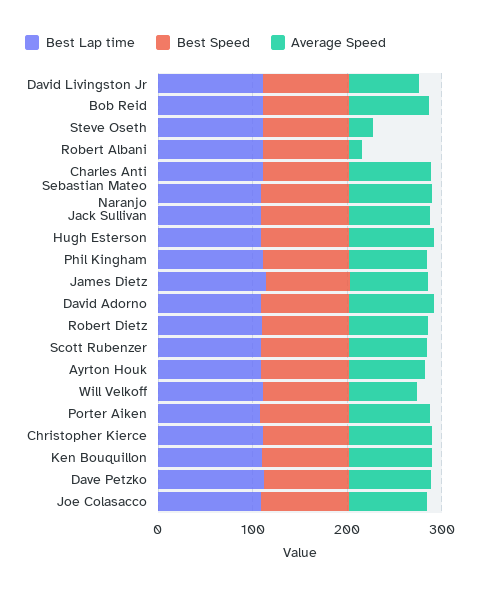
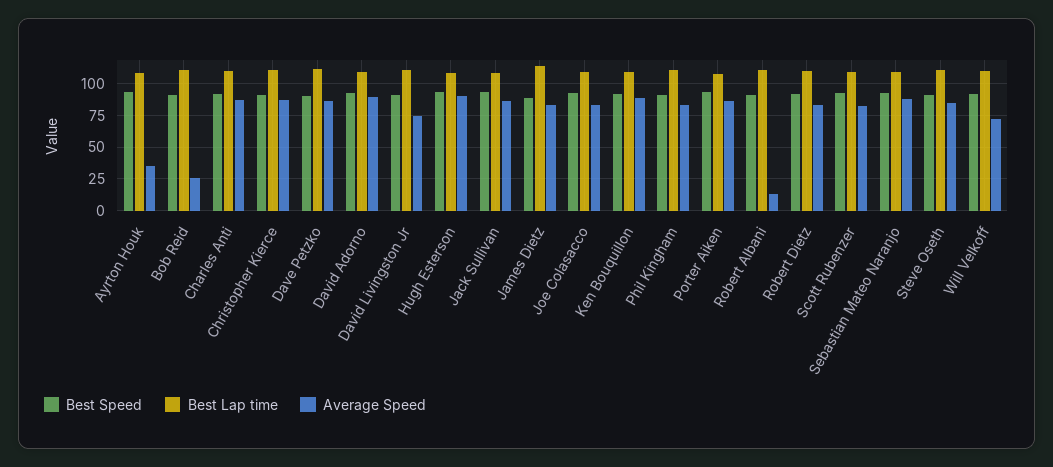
  {
    "Best Lap time": {
      "David Livingston Jr": 110,
      "Bob Reid": 110,
      "Steve Oseth": 110,
      "Robert Albani": 110,
      "Charles Anti": 110,
      "Sebastian Mateo Naranjo": 110,
      "Jack Sullivan": 110,
      "Hugh Esterson": 110,
      "Phil Kingham": 110,
      "James Dietz": 115,
      "David Adorno": 110,
      "Robert Dietz": 110,
      "Scott Rubenzer": 110,
      "Ayrton Houk": 110,
      "Will Velkoff": 110,
      "Porter Aiken": 110,
      "Christopher Kierce": 110,
      "Ken Bouquillon": 110,
      "Dave Petzko": 110,
      "Joe Colasacco": 110
    },
    "Best Speed": {
      "David Livingston Jr": 90,
      "Bob Reid": 90,
      "Steve Oseth": 90,
      "Robert Albani": 90,
      "Charles Anti": 90,
      "Sebastian Mateo Naranjo": 95,
      "Jack Sullivan": 95,
      "Hugh Esterson": 95,
      "Phil Kingham": 90,
      "James Dietz": 90,
      "David Adorno": 90,
      "Robert Dietz": 90,
      "Scott Rubenzer": 95,
      "Ayrton Houk": 95,
      "Will Velkoff": 90,
      "Porter Aiken": 95,
      "Christopher Kierce": 90,
      "Ken Bouquillon": 90,
      "Dave Petzko": 90,
      "Joe Colasacco": 95
    },
    "Average Speed": {
      "David Livingston Jr": 75,
-     "Bob Reid": 80,
+     "Bob Reid": 25,
-     "Steve Oseth": 20,
+     "Steve Oseth": 85,
      "Robert Albani": 15,
      "Charles Anti": 85,
      "Sebastian Mateo Naranjo": 90,
      "Jack Sullivan": 85,
      "Hugh Esterson": 90,
      "Phil Kingham": 85,
      "James Dietz": 85,
      "David Adorno": 90,
      "Robert Dietz": 85,
      "Scott Rubenzer": 80,
-     "Ayrton Houk": 80,
+     "Ayrton Houk": 35,
      "Will Velkoff": 70,
      "Porter Aiken": 85,
      "Christopher Kierce": 85,
      "Ken Bouquillon": 90,
      "Dave Petzko": 85,
      "Joe Colasacco": 85
    }
  }

